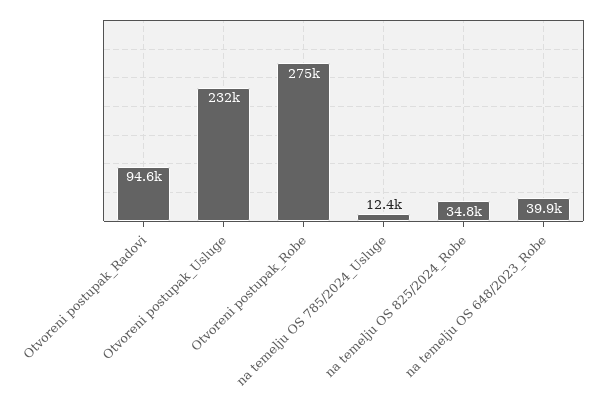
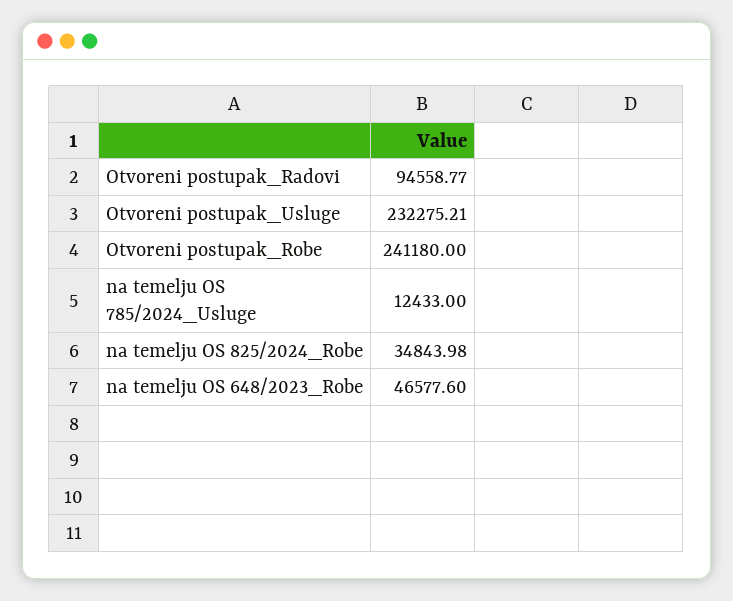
  {
    "Otvoreni postupak_Radovi": 94558.77,
    "Otvoreni postupak_Usluge": 232275.21,
-   "Otvoreni postupak_Robe": 275000,
+   "Otvoreni postupak_Robe": 241180,
    "na temelju OS 785/2024_Usluge": 12433,
    "na temelju OS 825/2024_Robe": 34843.98,
-   "na temelju OS 648/2023_Robe": 39900
+   "na temelju OS 648/2023_Robe": 46577.6
  }

